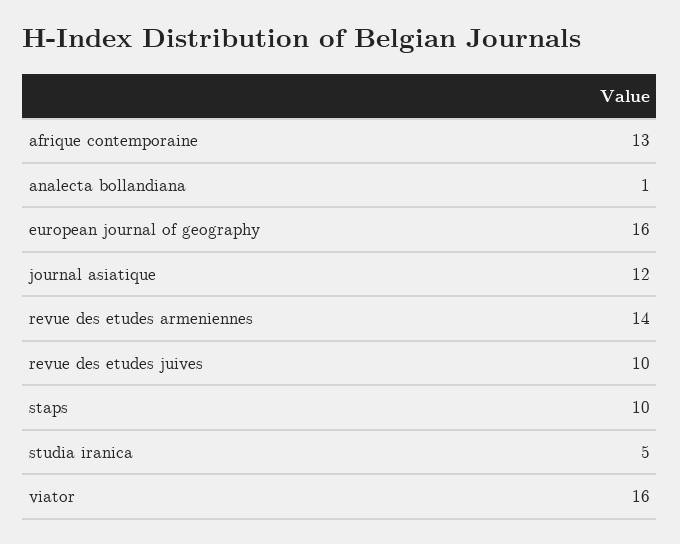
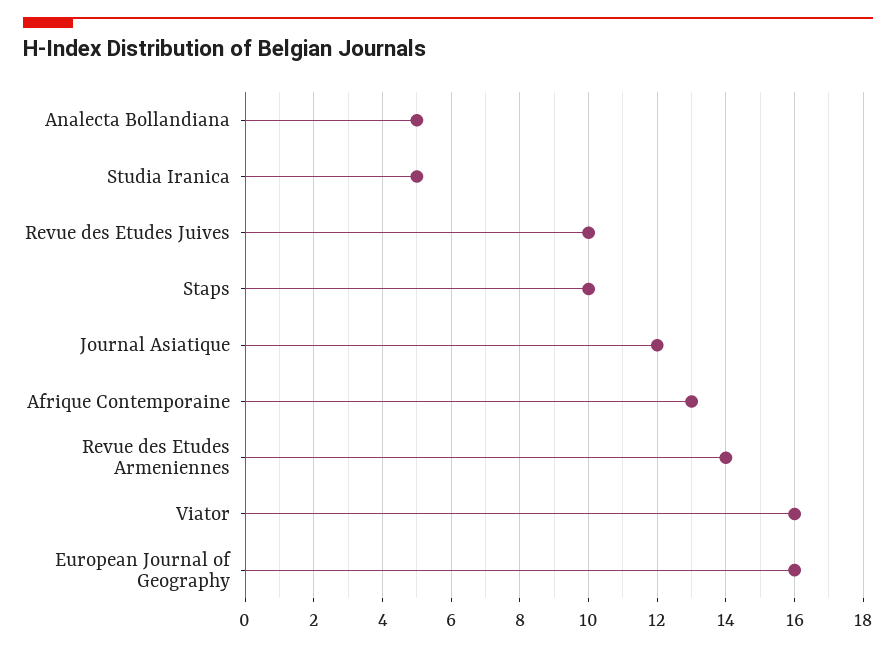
  {
    "afrique contemporaine": 13,
-   "analecta bollandiana": 1,
+   "analecta bollandiana": 5,
    "european journal of geography": 16,
    "journal asiatique": 12,
    "revue des etudes armeniennes": 14,
    "revue des etudes juives": 10,
    "staps": 10,
    "studia iranica": 5,
    "viator": 16
  }

